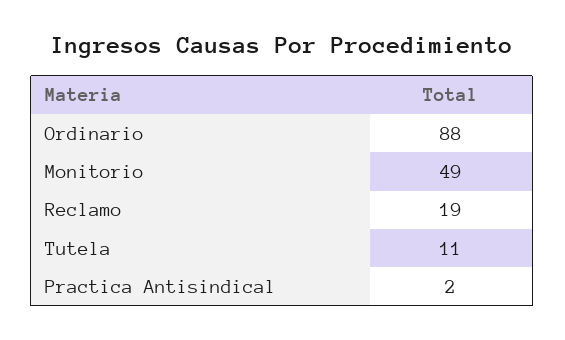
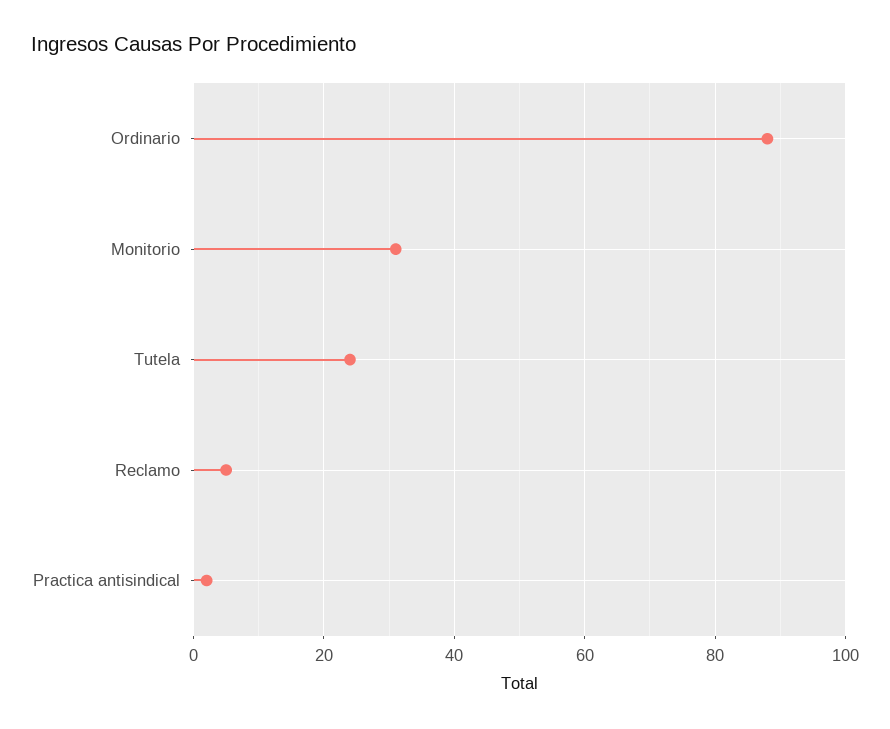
  {
    "Ordinario": 88,
-   "Monitorio": 49,
+   "Monitorio": 30,
-   "Reclamo": 19,
+   "Reclamo": 5,
-   "Tutela": 11,
+   "Tutela": 25,
    "Practica Antisindical": 2
  }

